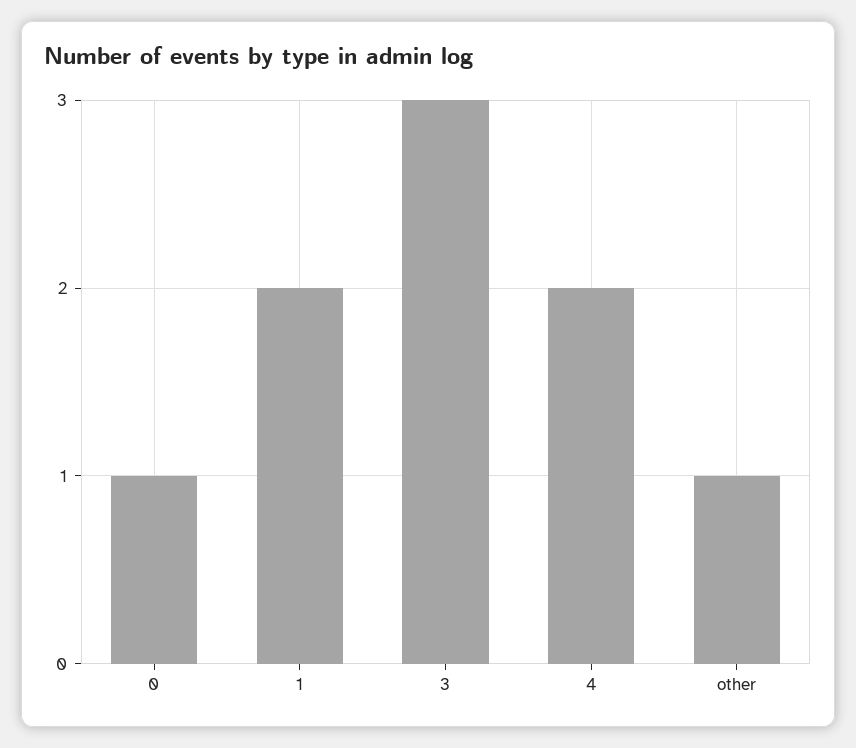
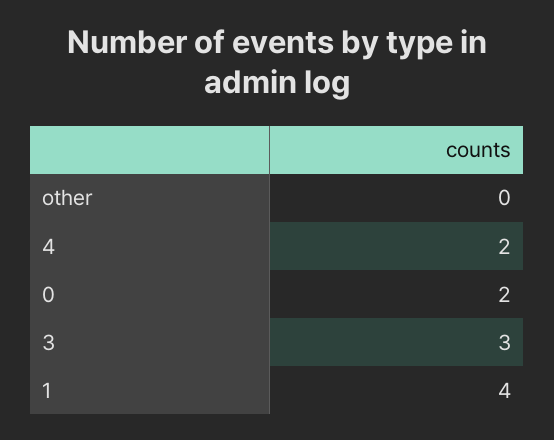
  {
-   "0": 1,
+   "0": 2,
-   "1": 2,
+   "1": 4,
    "3": 3,
    "4": 2,
-   "other": 1
+   "other": 0
  }

